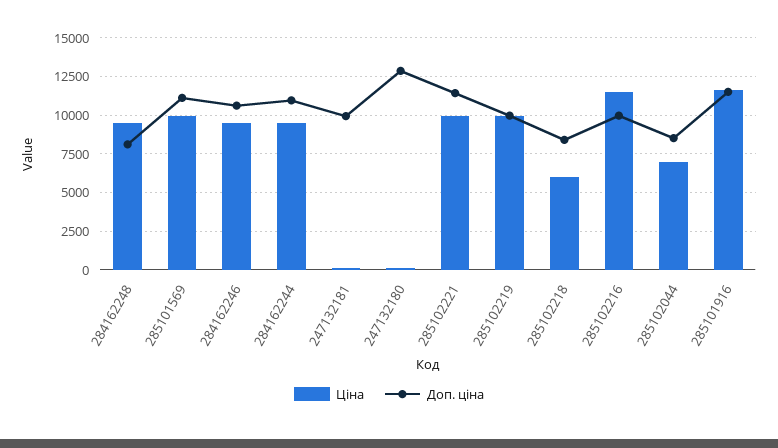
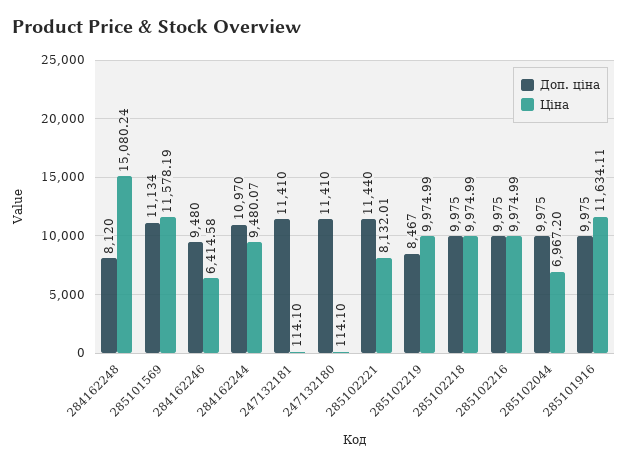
  {
    "Ціна": {
-     "284162248": 9500,
+     "284162248": 15080.24,
-     "285101569": 10000,
+     "285101569": 11578.19,
-     "284162246": 9500,
+     "284162246": 6414.58,
      "284162244": 9480.07,
      "247132181": 114.1,
      "247132180": 114.1,
-     "285102221": 10000,
+     "285102221": 8132.01,
      "285102219": 9974.99,
-     "285102218": 6000,
+     "285102218": 9974.99,
-     "285102216": 11500,
+     "285102216": 9974.99,
      "285102044": 6967.2,
      "285101916": 11634.11
    },
    "Доп. ціна": {
      "284162248": 8120,
      "285101569": 11134,
-     "284162246": 10500,
+     "284162246": 9480,
      "284162244": 10970,
-     "247132181": 10000,
+     "247132181": 11410,
-     "247132180": 13000,
+     "247132180": 11410,
      "285102221": 11440,
-     "285102219": 10000,
+     "285102219": 8467,
-     "285102218": 8500,
+     "285102218": 9975,
      "285102216": 9975,
-     "285102044": 8500,
+     "285102044": 9975,
-     "285101916": 11500
+     "285101916": 9975
    }
  }

